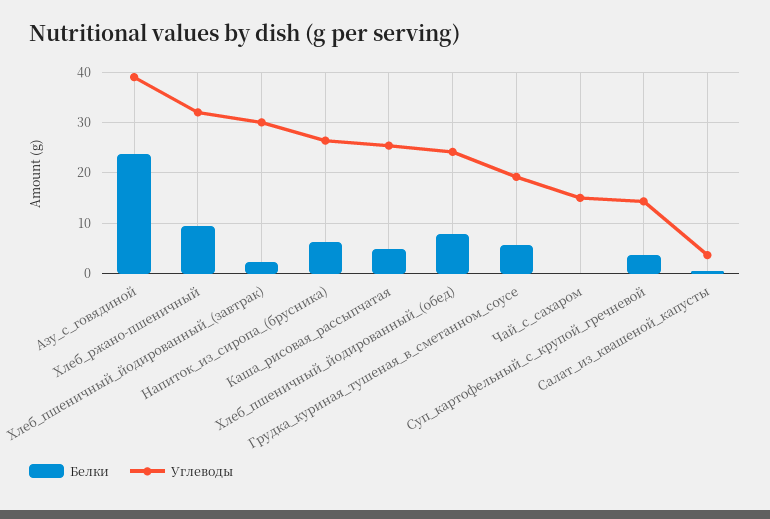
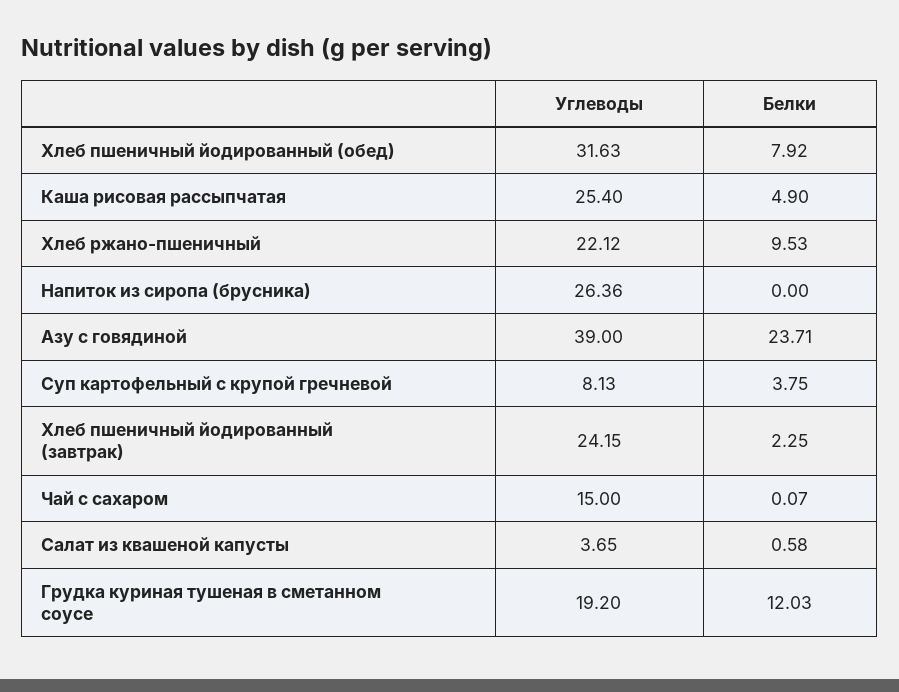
  {
    "Белки": {
      "Азу_с_говядиной": 23.71,
      "Хлеб_ржано-пшеничный": 9.53,
      "Хлеб_пшеничный_йодированный_(завтрак)": 2.25,
-     "Напиток_из_сиропа_(брусника)": 6,
+     "Напиток_из_сиропа_(брусника)": 0,
      "Каша_рисовая_рассыпчатая": 4.9,
      "Хлеб_пшеничный_йодированный_(обед)": 7.92,
-     "Грудка_куриная_тушеная_в_сметанном_соусе": 6,
+     "Грудка_куриная_тушеная_в_сметанном_соусе": 12.03,
      "Чай_с_сахаром": 0.07,
      "Суп_картофельный_с_крупой_гречневой": 3.75,
      "Салат_из_квашеной_капусты": 0.58
    },
    "Углеводы": {
      "Азу_с_говядиной": 39,
-     "Хлеб_ржано-пшеничный": 32,
+     "Хлеб_ржано-пшеничный": 22.12,
-     "Хлеб_пшеничный_йодированный_(завтрак)": 30,
+     "Хлеб_пшеничный_йодированный_(завтрак)": 24.15,
      "Напиток_из_сиропа_(брусника)": 26.36,
      "Каша_рисовая_рассыпчатая": 25.4,
-     "Хлеб_пшеничный_йодированный_(обед)": 24,
+     "Хлеб_пшеничный_йодированный_(обед)": 31.63,
      "Грудка_куриная_тушеная_в_сметанном_соусе": 19.2,
      "Чай_с_сахаром": 15,
-     "Суп_картофельный_с_крупой_гречневой": 14,
+     "Суп_картофельный_с_крупой_гречневой": 8.13,
      "Салат_из_квашеной_капусты": 3.65
    }
  }

